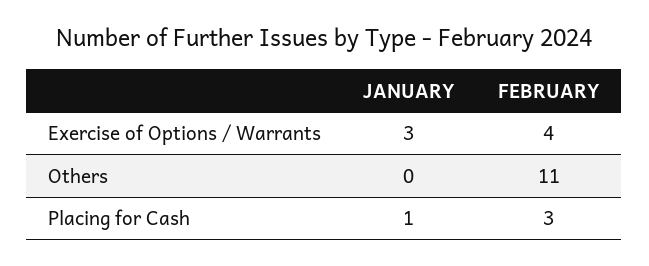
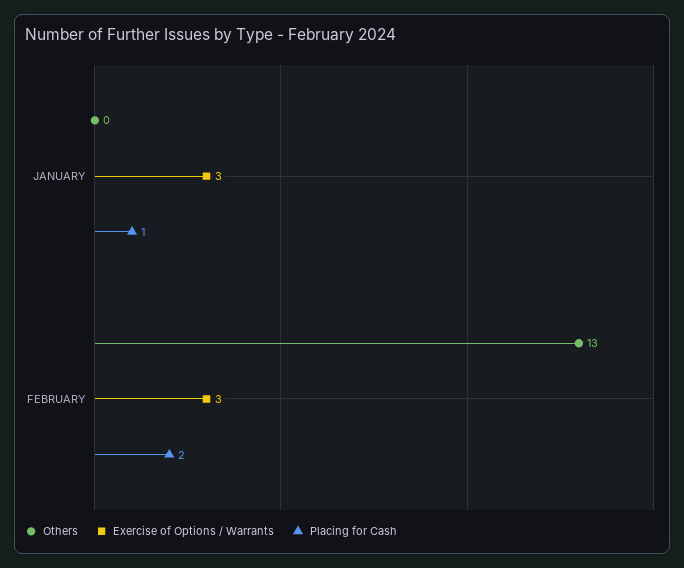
  {
    "Exercise of Options / Warrants": {
      "JANUARY": 3,
-     "FEBRUARY": 4
+     "FEBRUARY": 3
    },
    "Others": {
      "JANUARY": 0,
-     "FEBRUARY": 11
+     "FEBRUARY": 13
    },
    "Placing for Cash": {
      "JANUARY": 1,
-     "FEBRUARY": 3
+     "FEBRUARY": 2
    }
  }

